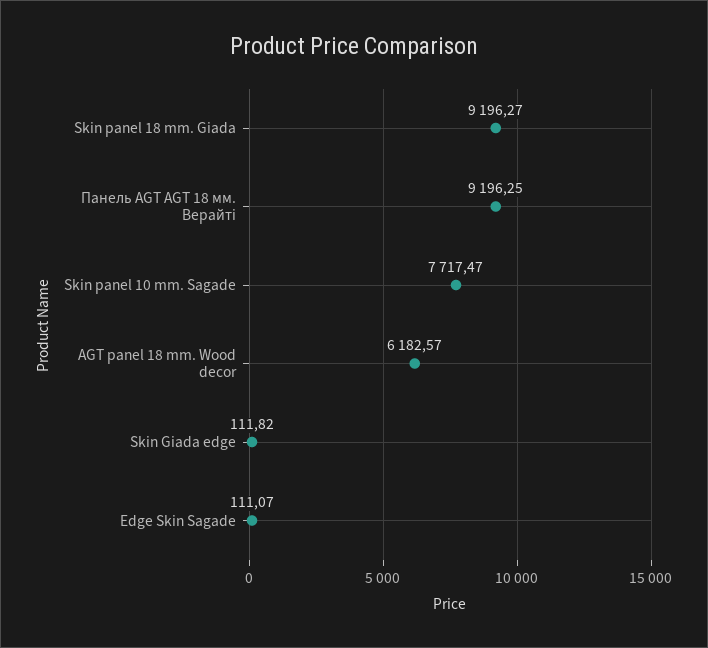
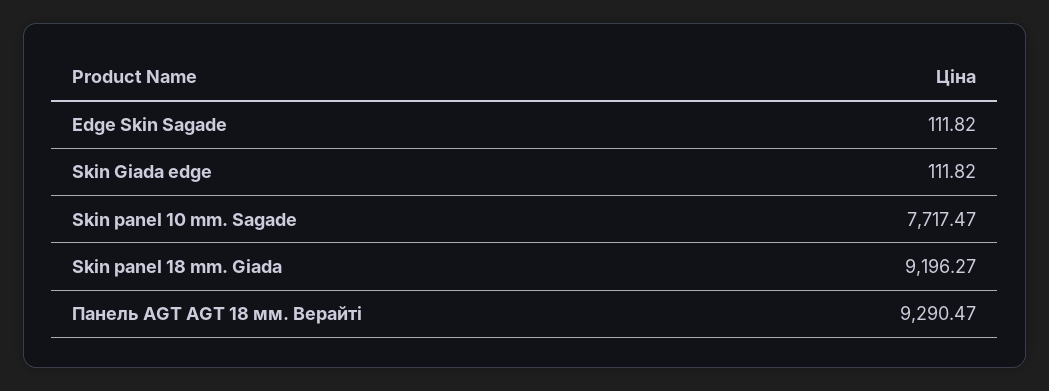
  {
    "Skin panel 18 mm. Giada": 9196.27,
-   "Панель AGT AGT 18 мм. Верайті": 9196.25,
+   "Панель AGT AGT 18 мм. Верайті": 9290.47,
    "Skin panel 10 mm. Sagade": 7717.47,
-   "AGT panel 18 mm. Wood decor": 6182.57,
    "Skin Giada edge": 111.82,
-   "Edge Skin Sagade": 111.07
+   "Edge Skin Sagade": 111.82
  }

